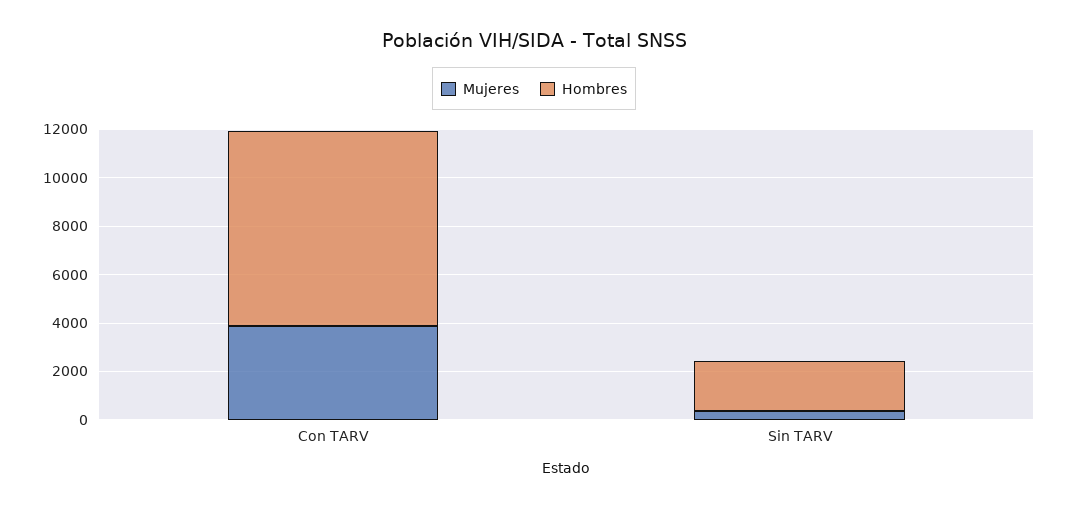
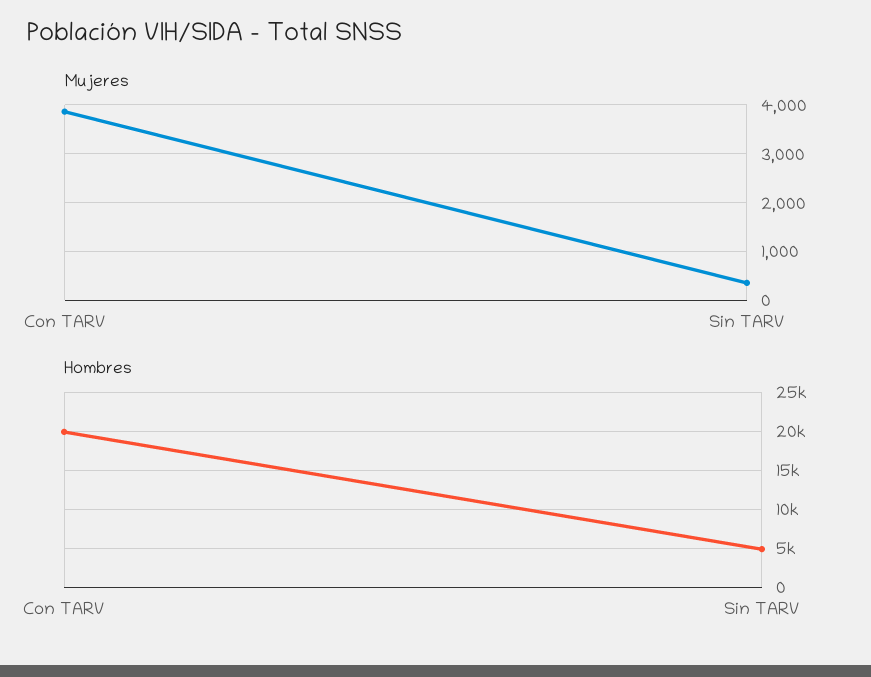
  {
    "Mujeres": {
      "Con TARV": 3800,
      "Sin TARV": 400
    },
    "Hombres": {
-     "Con TARV": 8000,
+     "Con TARV": 20000,
-     "Sin TARV": 2000
+     "Sin TARV": 5000
    }
  }

